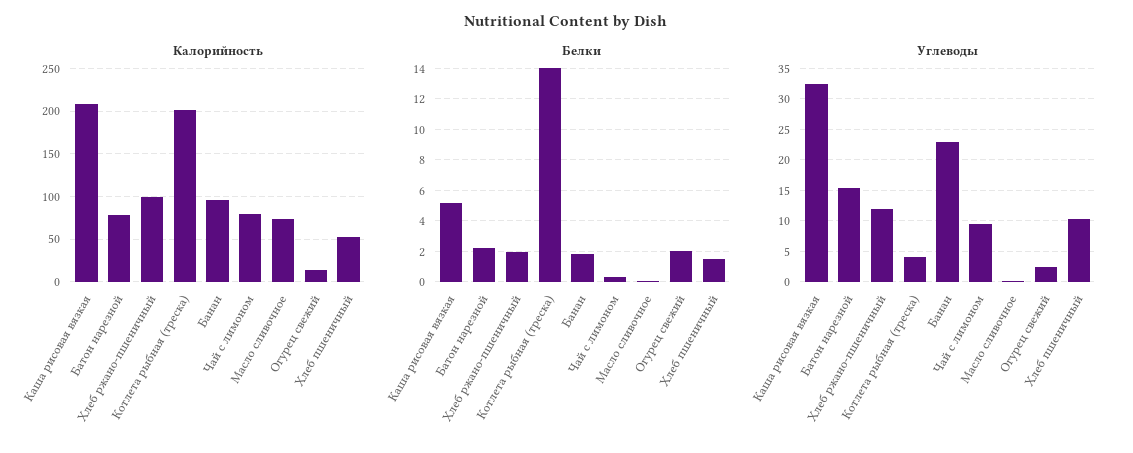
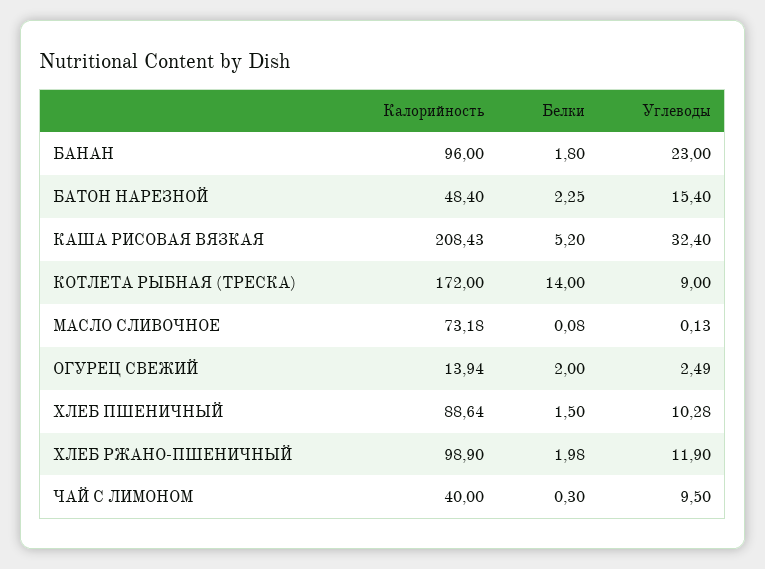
  {
    "Калорийность": {
      "Каша рисовая вязкая": 208.43,
-     "Батон нарезной": 80,
+     "Батон нарезной": 48.4,
      "Хлеб ржано-пшеничный": 98.9,
-     "Котлета рыбная (треска)": 200,
+     "Котлета рыбная (треска)": 172,
      "Банан": 96,
-     "Чай с лимоном": 80,
+     "Чай с лимоном": 40,
      "Масло сливочное": 73.18,
      "Огурец свежий": 13.94,
-     "Хлеб пшеничный": 50
+     "Хлеб пшеничный": 88.64
    },
    "Белки": {
      "Каша рисовая вязкая": 5.2,
      "Батон нарезной": 2.25,
      "Хлеб ржано-пшеничный": 1.98,
      "Котлета рыбная (треска)": 14,
      "Банан": 1.8,
      "Чай с лимоном": 0.3,
      "Масло сливочное": 0.08,
      "Огурец свежий": 2,
      "Хлеб пшеничный": 1.5
    },
    "Углеводы": {
      "Каша рисовая вязкая": 32.4,
      "Батон нарезной": 15.4,
      "Хлеб ржано-пшеничный": 11.9,
-     "Котлета рыбная (треска)": 4,
+     "Котлета рыбная (треска)": 9,
      "Банан": 23,
      "Чай с лимоном": 9.5,
      "Масло сливочное": 0.13,
      "Огурец свежий": 2.49,
      "Хлеб пшеничный": 10.28
    }
  }

